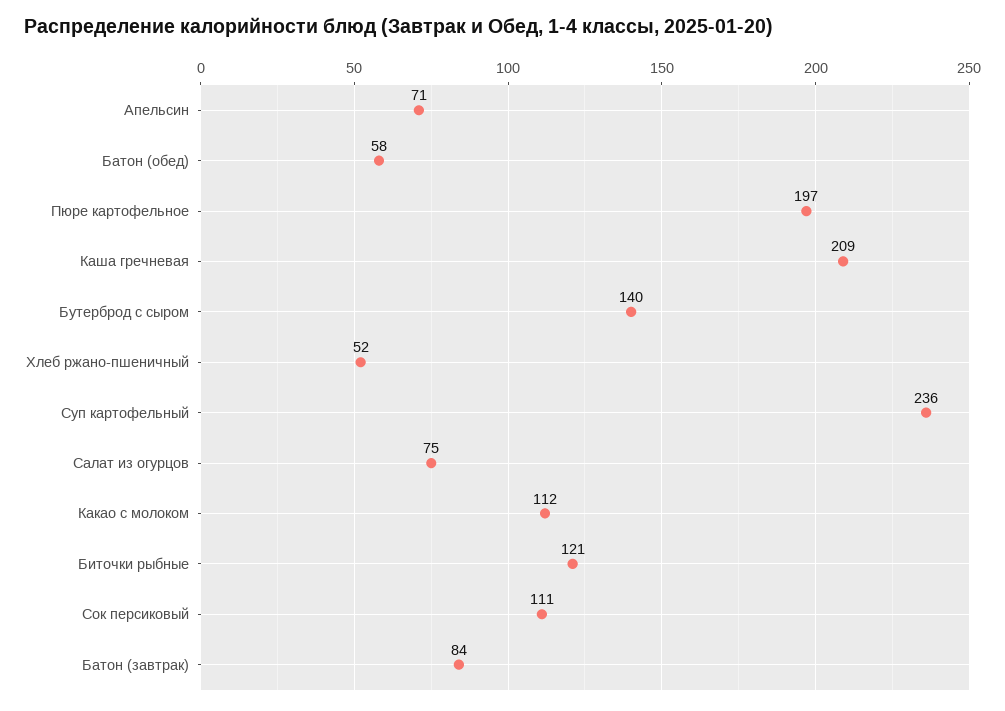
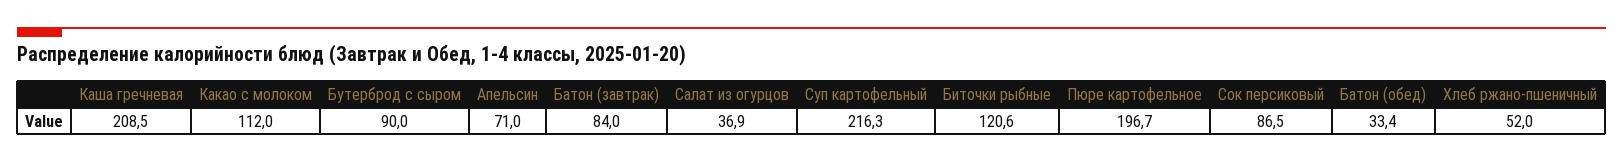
  {
    "Апельсин": 71,
-   "Батон (обед)": 58,
+   "Батон (обед)": 33.4,
    "Пюре картофельное": 196.7,
    "Каша гречневая": 208.5,
-   "Бутерброд с сыром": 140,
+   "Бутерброд с сыром": 90,
    "Хлеб ржано-пшеничный": 52,
-   "Суп картофельный": 236,
+   "Суп картофельный": 216.3,
-   "Салат из огурцов": 75,
+   "Салат из огурцов": 36.9,
    "Какао с молоком": 112,
    "Биточки рыбные": 120.6,
-   "Сок персиковый": 111,
+   "Сок персиковый": 86.5,
    "Батон (завтрак)": 84
  }

